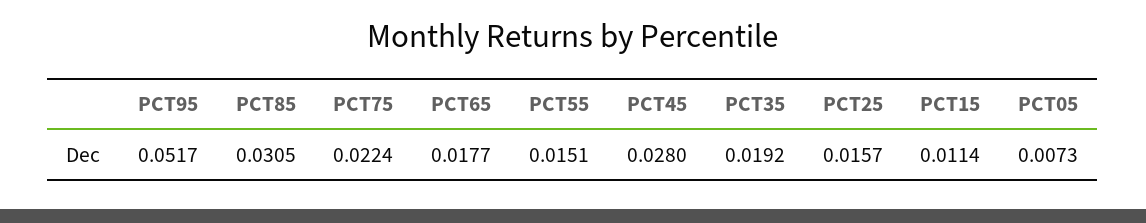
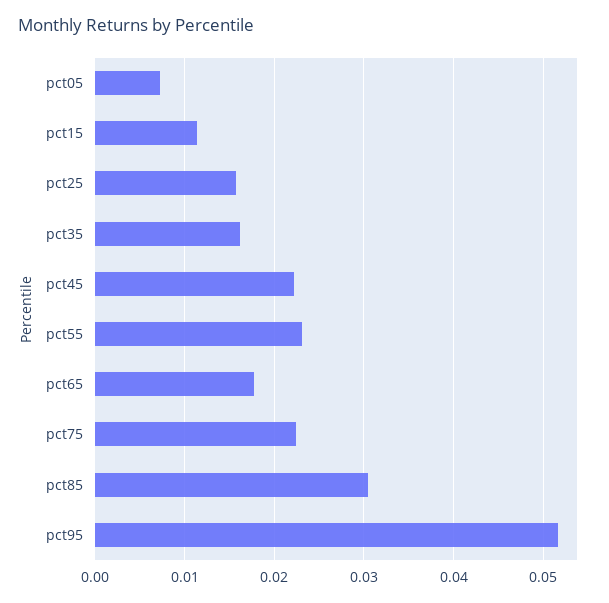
  {
    "PCT95": 0.0517,
    "PCT85": 0.0305,
    "PCT75": 0.0224,
    "PCT65": 0.0177,
-   "PCT55": 0.0151,
+   "PCT55": 0.023,
-   "PCT45": 0.028,
+   "PCT45": 0.022,
-   "PCT35": 0.0192,
+   "PCT35": 0.016,
    "PCT25": 0.0157,
    "PCT15": 0.0114,
    "PCT05": 0.0073
  }

